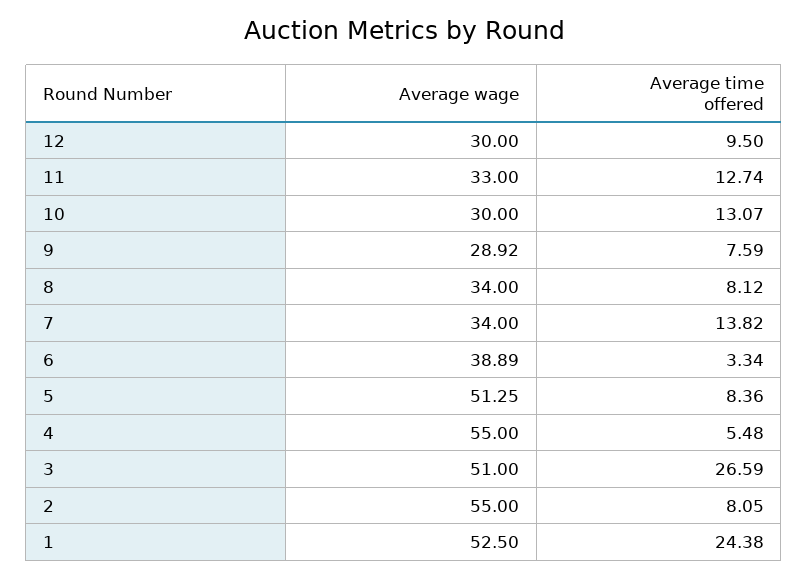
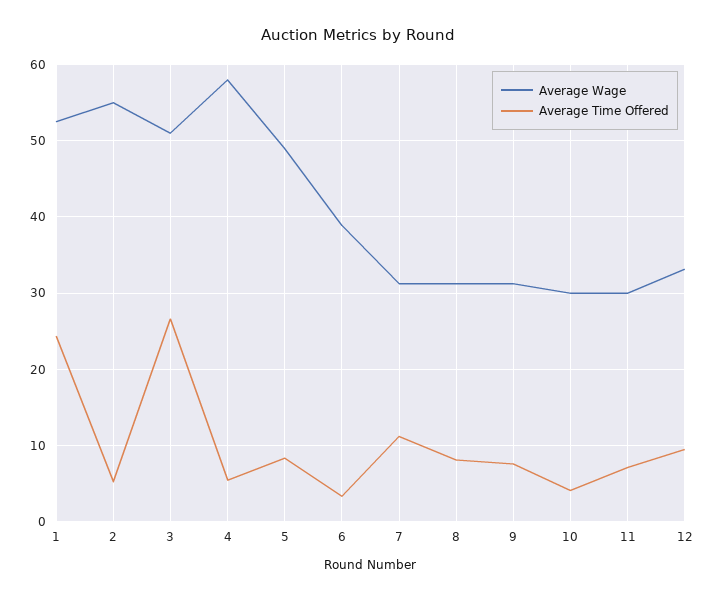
  {
    "Average wage": {
-     "12": 30,
+     "12": 33,
-     "11": 33,
+     "11": 30,
      "10": 30,
-     "9": 28.92,
+     "9": 31,
-     "8": 34,
+     "8": 31,
-     "7": 34,
+     "7": 31,
      "6": 38.89,
-     "5": 51.25,
+     "5": 49,
-     "4": 55,
+     "4": 58,
      "3": 51,
      "2": 55,
      "1": 52.5
    },
    "Average time offered": {
      "12": 9.5,
-     "11": 12.74,
+     "11": 7,
-     "10": 13.07,
+     "10": 4,
      "9": 7.59,
      "8": 8.12,
-     "7": 13.82,
+     "7": 11,
      "6": 3.34,
      "5": 8.36,
      "4": 5.48,
      "3": 26.59,
-     "2": 8.05,
+     "2": 5,
      "1": 24.38
    }
  }

